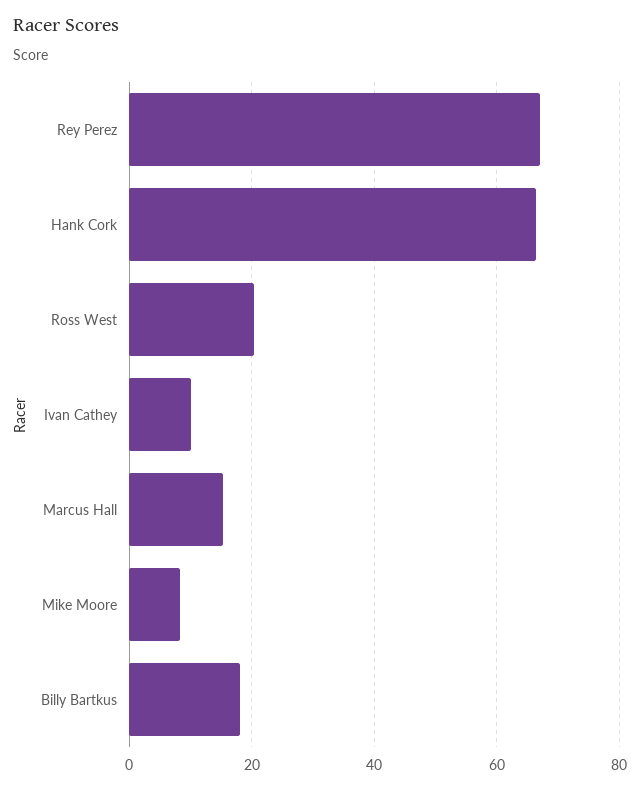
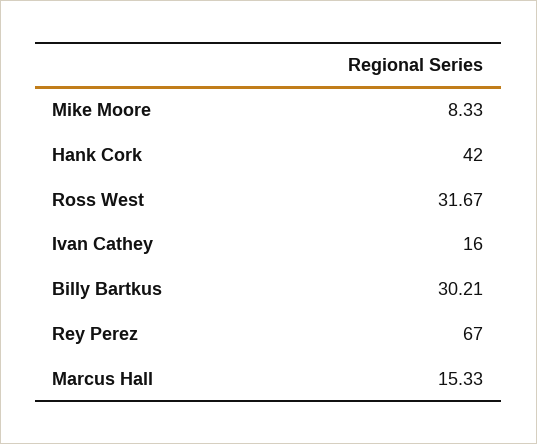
  {
    "Rey Perez": 67,
-   "Hank Cork": 66,
+   "Hank Cork": 42,
-   "Ross West": 20,
+   "Ross West": 31.67,
-   "Ivan Cathey": 10,
+   "Ivan Cathey": 16,
    "Marcus Hall": 15.33,
    "Mike Moore": 8.33,
-   "Billy Bartkus": 18
+   "Billy Bartkus": 30.21
  }

